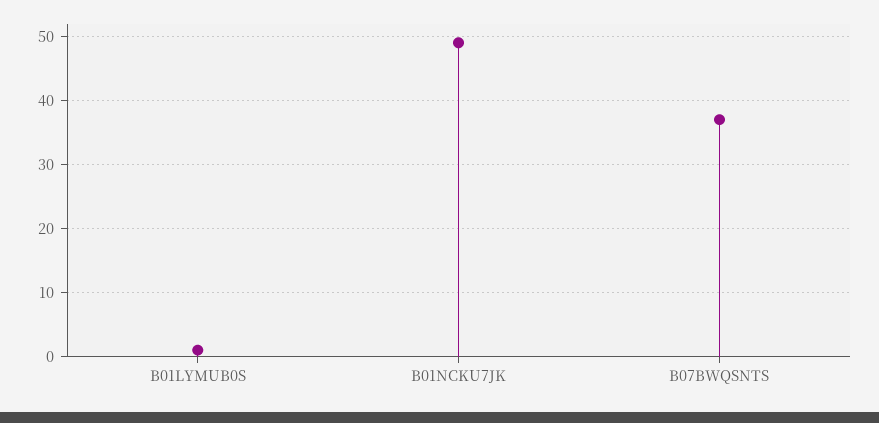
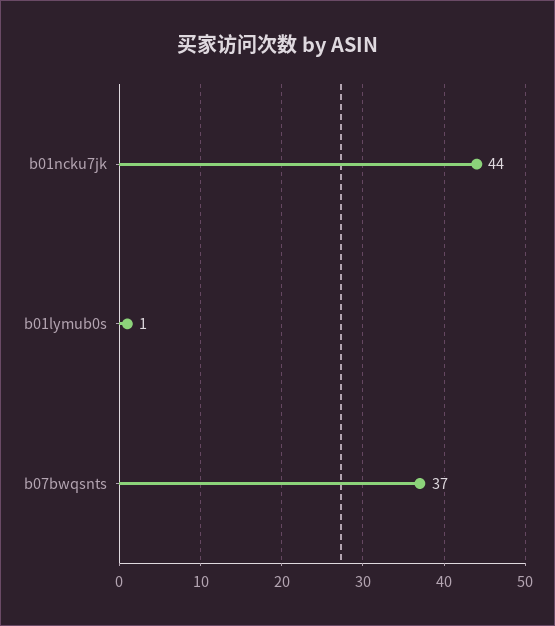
  {
    "B01LYMUB0S": 1,
-   "B01NCKU7JK": 49,
+   "B01NCKU7JK": 44,
    "B07BWQSNTS": 37
  }

